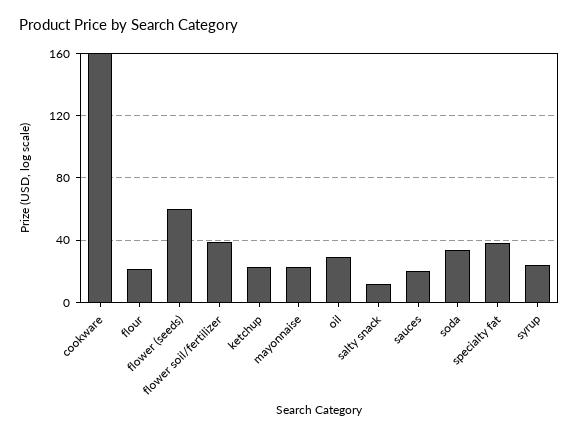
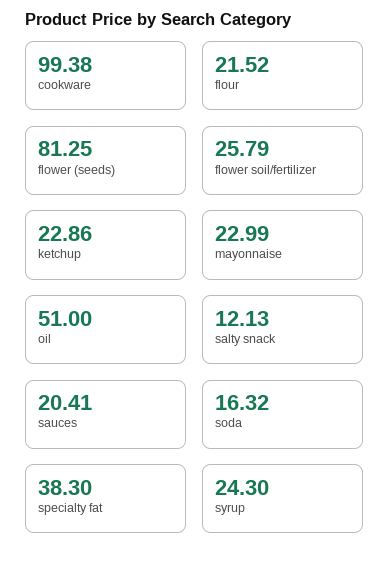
  {
-   "cookware": 160,
+   "cookware": 99.38,
    "flour": 21.52,
-   "flower (seeds)": 60,
+   "flower (seeds)": 81.25,
-   "flower soil/fertilizer": 40,
+   "flower soil/fertilizer": 25.79,
    "ketchup": 22.86,
    "mayonnaise": 22.99,
-   "oil": 30,
+   "oil": 51,
    "salty snack": 12.13,
    "sauces": 20.41,
-   "soda": 35,
+   "soda": 16.32,
    "specialty fat": 38.3,
    "syrup": 24.3
  }

